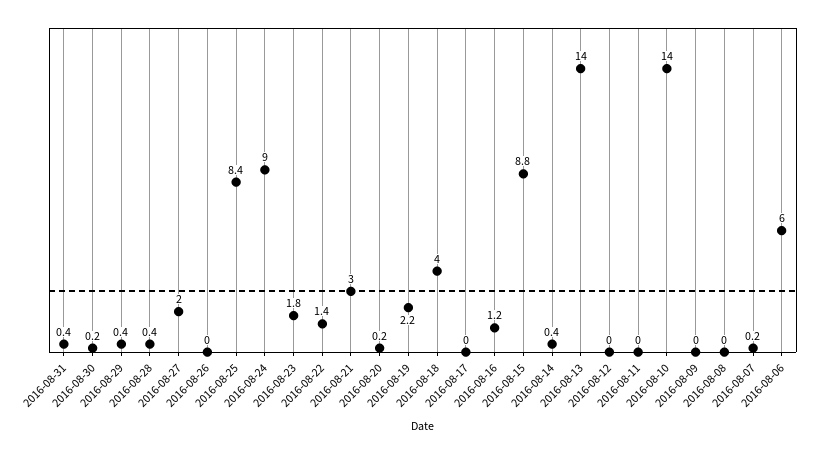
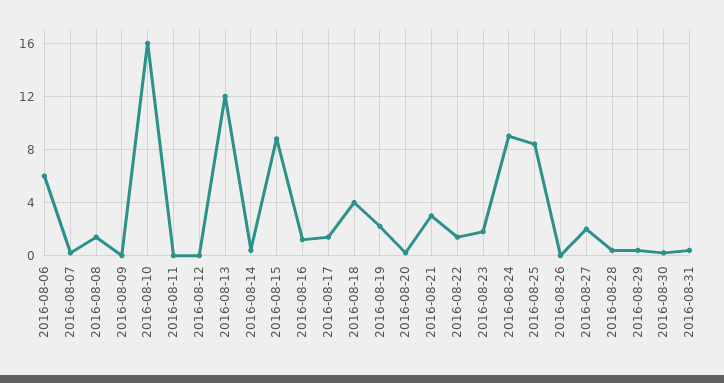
  {
    "2016-08-31": 0.4,
    "2016-08-30": 0.2,
    "2016-08-29": 0.4,
    "2016-08-28": 0.4,
    "2016-08-27": 2,
    "2016-08-26": 0,
    "2016-08-25": 8.4,
    "2016-08-24": 9,
    "2016-08-23": 1.8,
    "2016-08-22": 1.4,
    "2016-08-21": 3,
    "2016-08-20": 0.2,
    "2016-08-19": 2.2,
    "2016-08-18": 4,
-   "2016-08-17": 0,
+   "2016-08-17": 1.5,
    "2016-08-16": 1.2,
    "2016-08-15": 8.8,
    "2016-08-14": 0.4,
-   "2016-08-13": 14,
+   "2016-08-13": 12,
    "2016-08-12": 0,
    "2016-08-11": 0,
-   "2016-08-10": 14,
+   "2016-08-10": 16,
    "2016-08-09": 0,
-   "2016-08-08": 0,
+   "2016-08-08": 1.5,
    "2016-08-07": 0.2,
    "2016-08-06": 6
  }

